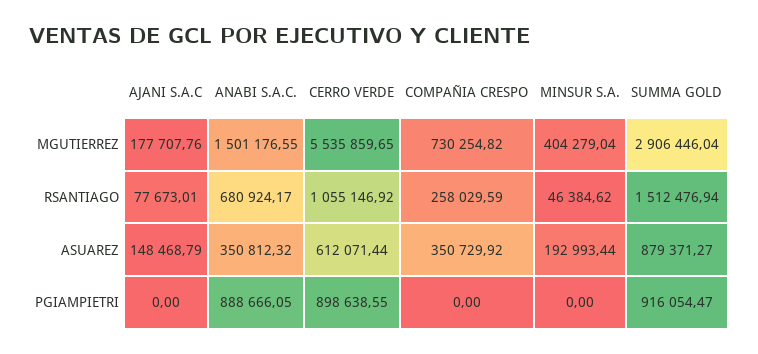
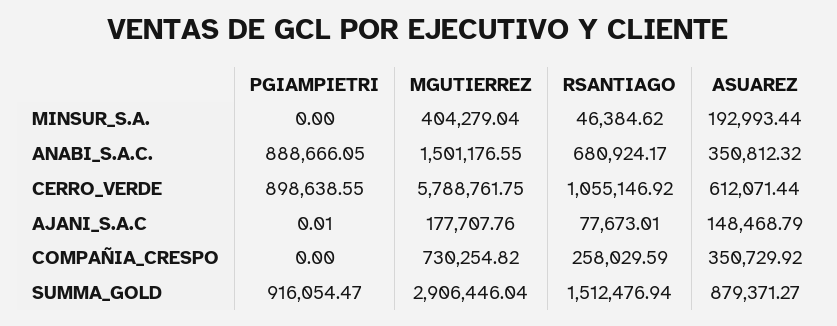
  {
    "AJANI S.A.C": {
      "MGUTIERREZ": 177707.76,
      "RSANTIAGO": 77673.01,
      "ASUAREZ": 148468.79,
-     "PGIAMPIETRI": 0
+     "PGIAMPIETRI": 0.01
    },
    "ANABI S.A.C.": {
      "MGUTIERREZ": 1501176.55,
      "RSANTIAGO": 680924.17,
      "ASUAREZ": 350812.32,
      "PGIAMPIETRI": 888666.05
    },
    "CERRO VERDE": {
-     "MGUTIERREZ": 5535859.65,
+     "MGUTIERREZ": 5788761.75,
      "RSANTIAGO": 1055146.92,
      "ASUAREZ": 612071.44,
      "PGIAMPIETRI": 898638.55
    },
    "COMPAÑIA CRESPO": {
      "MGUTIERREZ": 730254.82,
      "RSANTIAGO": 258029.59,
      "ASUAREZ": 350729.92,
      "PGIAMPIETRI": 0
    },
    "MINSUR S.A.": {
      "MGUTIERREZ": 404279.04,
      "RSANTIAGO": 46384.62,
      "ASUAREZ": 192993.44,
      "PGIAMPIETRI": 0
    },
    "SUMMA GOLD": {
      "MGUTIERREZ": 2906446.04,
      "RSANTIAGO": 1512476.94,
      "ASUAREZ": 879371.27,
      "PGIAMPIETRI": 916054.47
    }
  }

